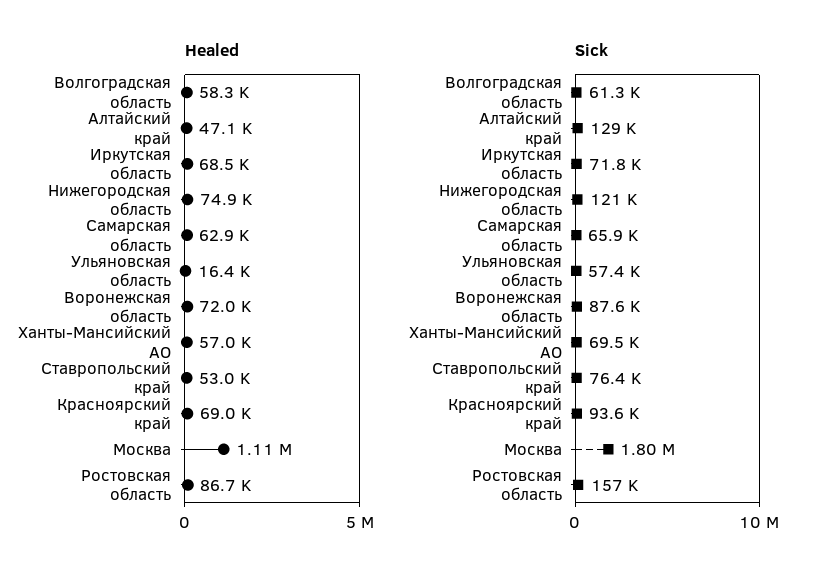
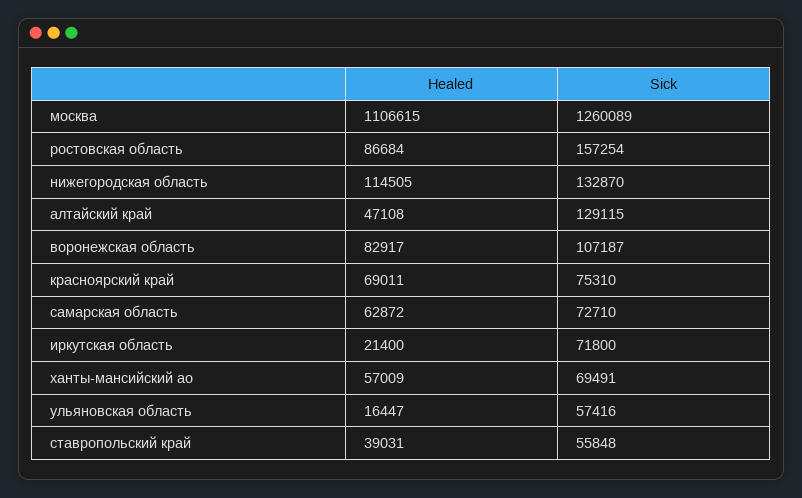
  {
    "Healed": {
-     "Волгоградская область": 58300,
      "Алтайский край": 47108,
-     "Иркутская область": 68500,
+     "Иркутская область": 21400,
-     "Нижегородская область": 74900,
+     "Нижегородская область": 114505,
      "Самарская область": 62872,
      "Ульяновская область": 16447,
-     "Воронежская область": 72000,
+     "Воронежская область": 82917,
      "Ханты-Мансийский АО": 57009,
-     "Ставропольский край": 53000,
+     "Ставропольский край": 39031,
      "Красноярский край": 69011,
      "Москва": 1106615,
      "Ростовская область": 86684
    },
    "Sick": {
-     "Волгоградская область": 61300,
      "Алтайский край": 129115,
      "Иркутская область": 71800,
-     "Нижегородская область": 121000,
+     "Нижегородская область": 132870,
-     "Самарская область": 65900,
+     "Самарская область": 72710,
      "Ульяновская область": 57416,
-     "Воронежская область": 87600,
+     "Воронежская область": 107187,
      "Ханты-Мансийский АО": 69491,
-     "Ставропольский край": 76400,
+     "Ставропольский край": 55848,
-     "Красноярский край": 93600,
+     "Красноярский край": 75310,
-     "Москва": 1800000,
+     "Москва": 1260089,
      "Ростовская область": 157254
    }
  }

